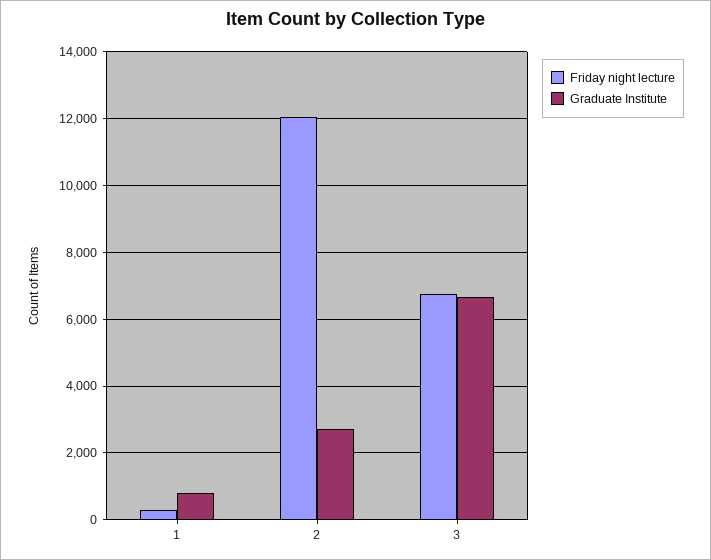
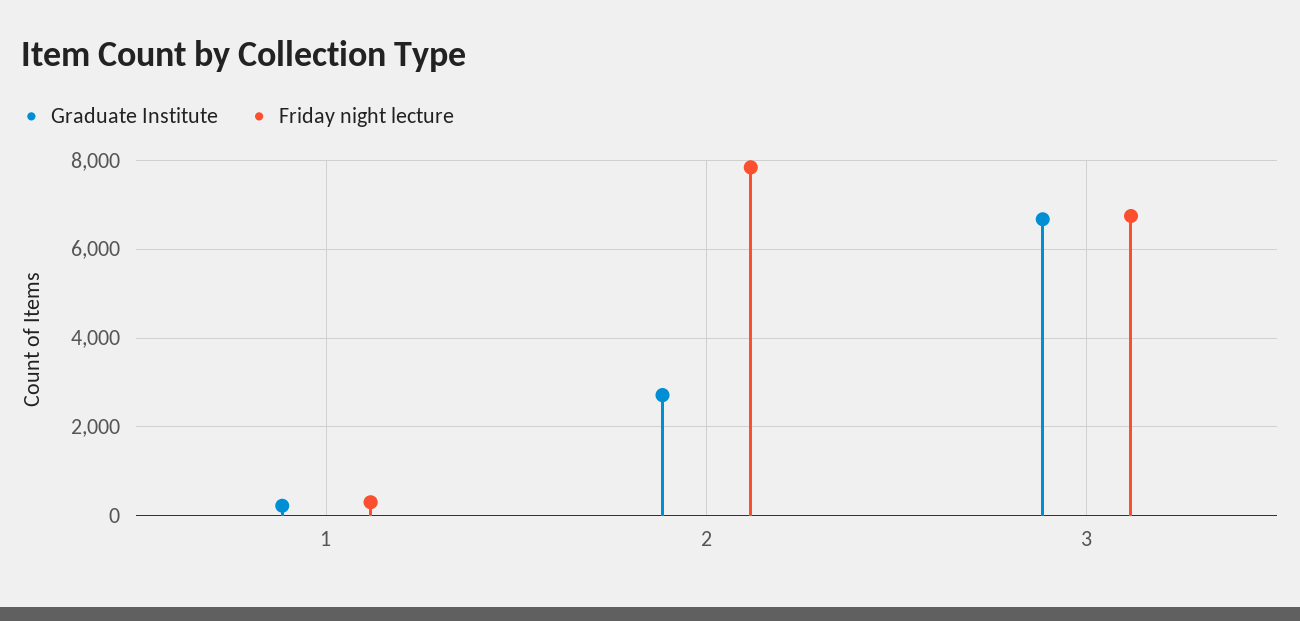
  {
    "Friday night lecture": {
      "1": 400,
-     "2": 12000,
+     "2": 7800,
      "3": 6800
    },
    "Graduate Institute": {
-     "1": 800,
+     "1": 200,
      "2": 2800,
      "3": 6600
    }
  }

